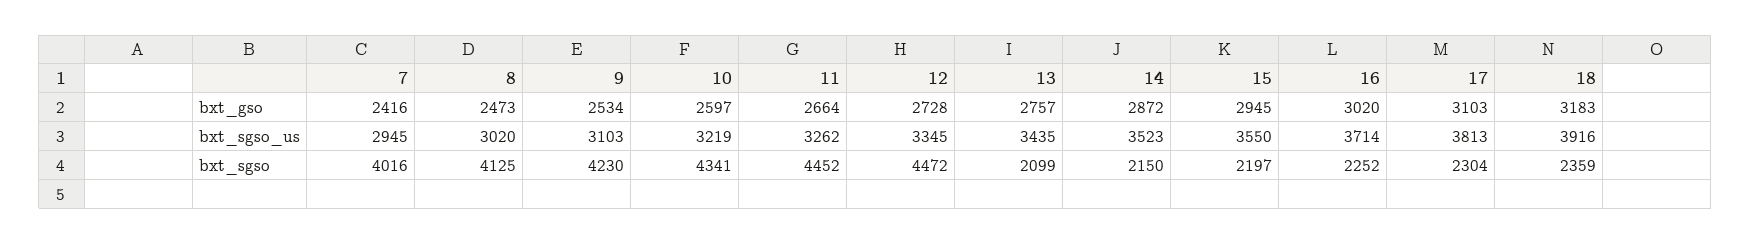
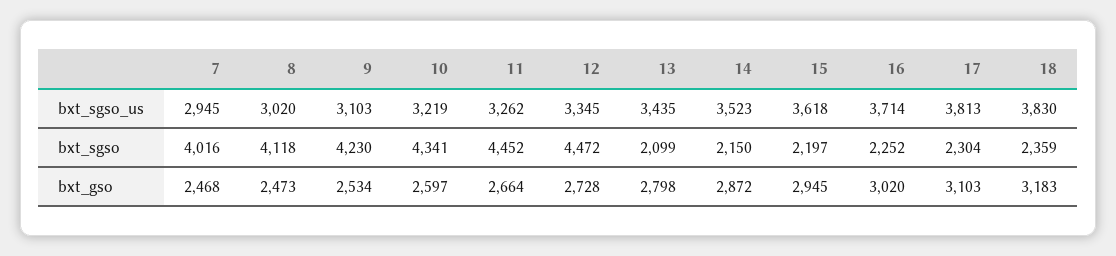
  {
    "7": {
-     "bxt_gso": 2416,
+     "bxt_gso": 2468,
      "bxt_sgso_us": 2945,
      "bxt_sgso": 4016
    },
    "8": {
      "bxt_gso": 2473,
      "bxt_sgso_us": 3020,
-     "bxt_sgso": 4125
+     "bxt_sgso": 4118
    },
    "9": {
      "bxt_gso": 2534,
      "bxt_sgso_us": 3103,
      "bxt_sgso": 4230
    },
    "10": {
      "bxt_gso": 2597,
      "bxt_sgso_us": 3219,
      "bxt_sgso": 4341
    },
    "11": {
      "bxt_gso": 2664,
      "bxt_sgso_us": 3262,
      "bxt_sgso": 4452
    },
    "12": {
      "bxt_gso": 2728,
      "bxt_sgso_us": 3345,
      "bxt_sgso": 4472
    },
    "13": {
-     "bxt_gso": 2757,
+     "bxt_gso": 2798,
      "bxt_sgso_us": 3435,
      "bxt_sgso": 2099
    },
    "14": {
      "bxt_gso": 2872,
      "bxt_sgso_us": 3523,
      "bxt_sgso": 2150
    },
    "15": {
      "bxt_gso": 2945,
-     "bxt_sgso_us": 3550,
+     "bxt_sgso_us": 3618,
      "bxt_sgso": 2197
    },
    "16": {
      "bxt_gso": 3020,
      "bxt_sgso_us": 3714,
      "bxt_sgso": 2252
    },
    "17": {
      "bxt_gso": 3103,
      "bxt_sgso_us": 3813,
      "bxt_sgso": 2304
    },
    "18": {
      "bxt_gso": 3183,
-     "bxt_sgso_us": 3916,
+     "bxt_sgso_us": 3830,
      "bxt_sgso": 2359
    }
  }

